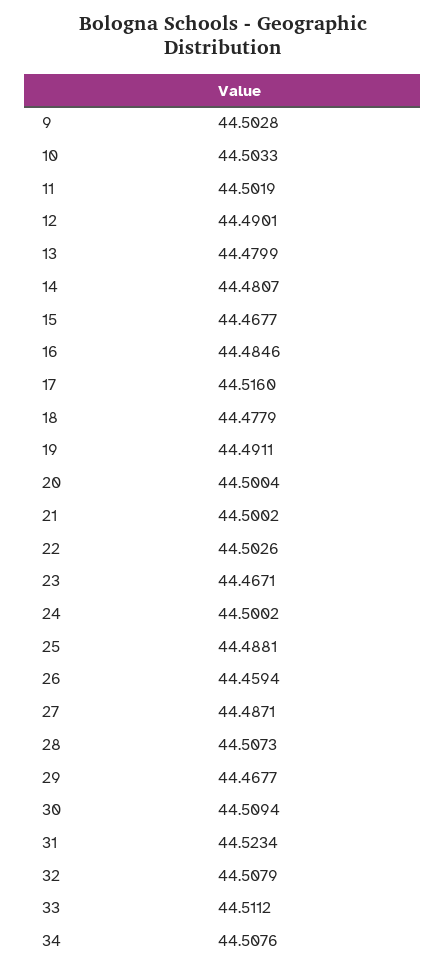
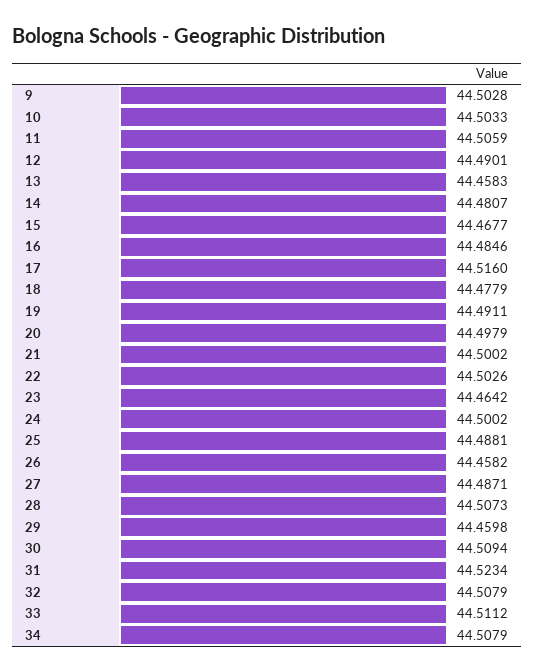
  {
    "9": 44.5028,
    "10": 44.5033,
-   "11": 44.5019,
+   "11": 44.5059,
    "12": 44.4901,
-   "13": 44.4799,
+   "13": 44.4583,
    "14": 44.4807,
    "15": 44.4677,
    "16": 44.4846,
    "17": 44.516,
    "18": 44.4779,
    "19": 44.4911,
-   "20": 44.5004,
+   "20": 44.4979,
    "21": 44.5002,
    "22": 44.5026,
-   "23": 44.4671,
+   "23": 44.4642,
    "24": 44.5002,
    "25": 44.4881,
-   "26": 44.4594,
+   "26": 44.4582,
    "27": 44.4871,
    "28": 44.5073,
-   "29": 44.4677,
+   "29": 44.4598,
    "30": 44.5094,
    "31": 44.5234,
    "32": 44.5079,
    "33": 44.5112,
-   "34": 44.5076
+   "34": 44.5079
  }

